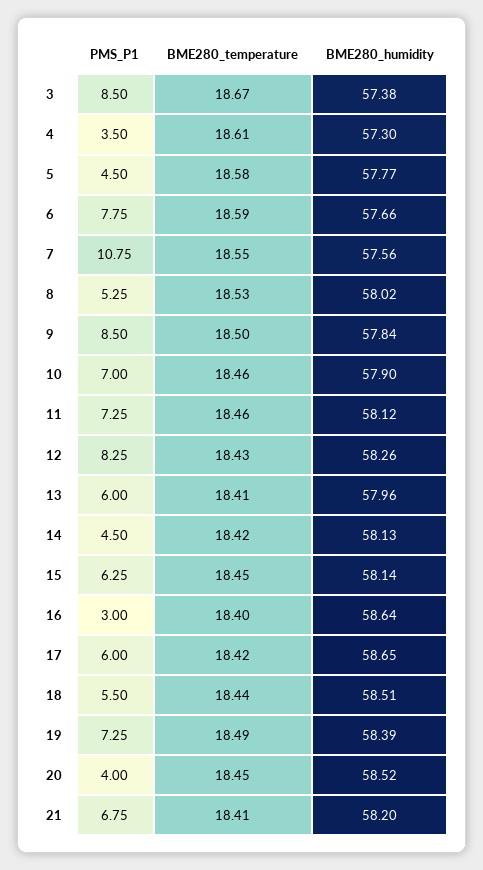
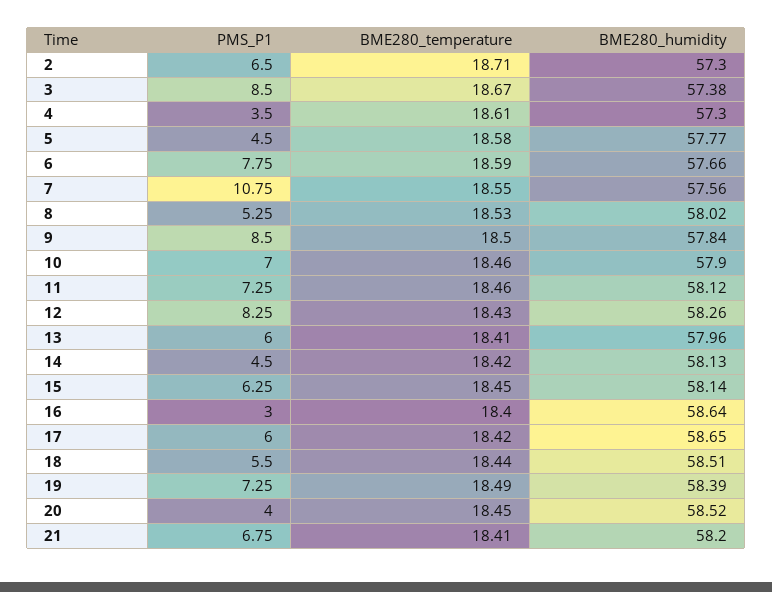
  {
    "PMS_P1": {
      "3": 8.5,
      "4": 3.5,
      "5": 4.5,
      "6": 7.75,
      "7": 10.75,
      "8": 5.25,
      "9": 8.5,
      "10": 7,
      "11": 7.25,
      "12": 8.25,
      "13": 6,
      "14": 4.5,
      "15": 6.25,
      "16": 3,
      "17": 6,
      "18": 5.5,
      "19": 7.25,
      "20": 4,
-     "21": 6.75
+     "21": 6.75,
+     "2": 6.5
    },
    "BME280_temperature": {
      "3": 18.67,
      "4": 18.61,
      "5": 18.58,
      "6": 18.59,
      "7": 18.55,
      "8": 18.53,
      "9": 18.5,
      "10": 18.46,
      "11": 18.46,
      "12": 18.43,
      "13": 18.41,
      "14": 18.42,
      "15": 18.45,
      "16": 18.4,
      "17": 18.42,
      "18": 18.44,
      "19": 18.49,
      "20": 18.45,
-     "21": 18.41
+     "21": 18.41,
+     "2": 18.71
    },
    "BME280_humidity": {
      "3": 57.38,
      "4": 57.3,
      "5": 57.77,
      "6": 57.66,
      "7": 57.56,
      "8": 58.02,
      "9": 57.84,
      "10": 57.9,
      "11": 58.12,
      "12": 58.26,
      "13": 57.96,
      "14": 58.13,
      "15": 58.14,
      "16": 58.64,
      "17": 58.65,
      "18": 58.51,
      "19": 58.39,
      "20": 58.52,
-     "21": 58.2
+     "21": 58.2,
+     "2": 57.3
    }
  }

